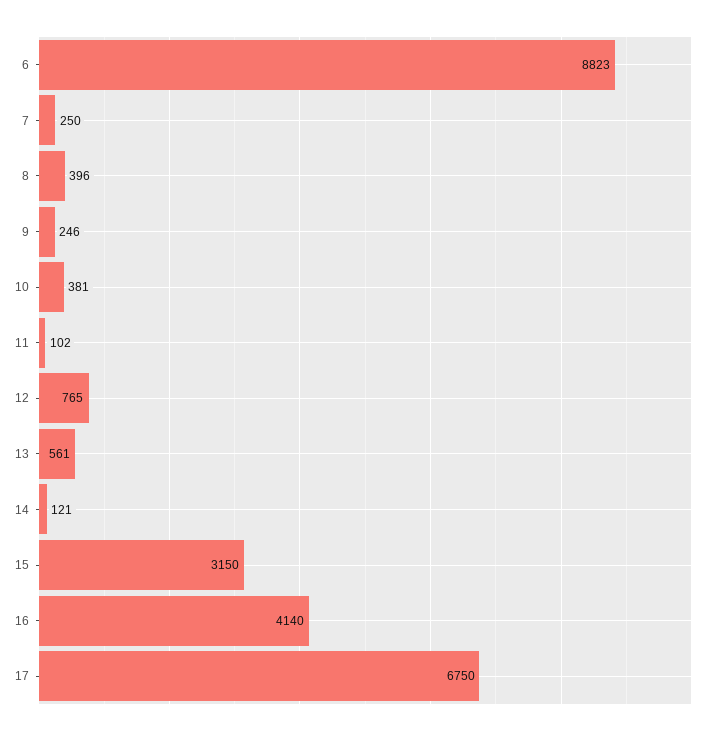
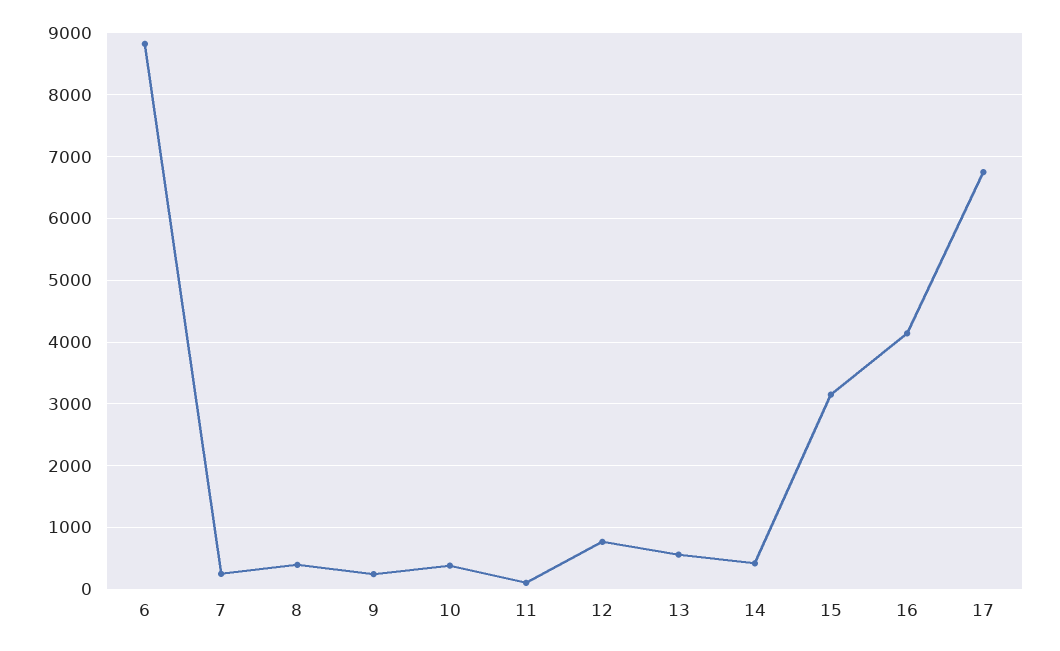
  {
    "6": 8823,
    "7": 250,
    "8": 396,
    "9": 246,
    "10": 381,
    "11": 102,
    "12": 765,
    "13": 561,
-   "14": 121,
+   "14": 400,
    "15": 3150,
    "16": 4140,
    "17": 6750
  }

